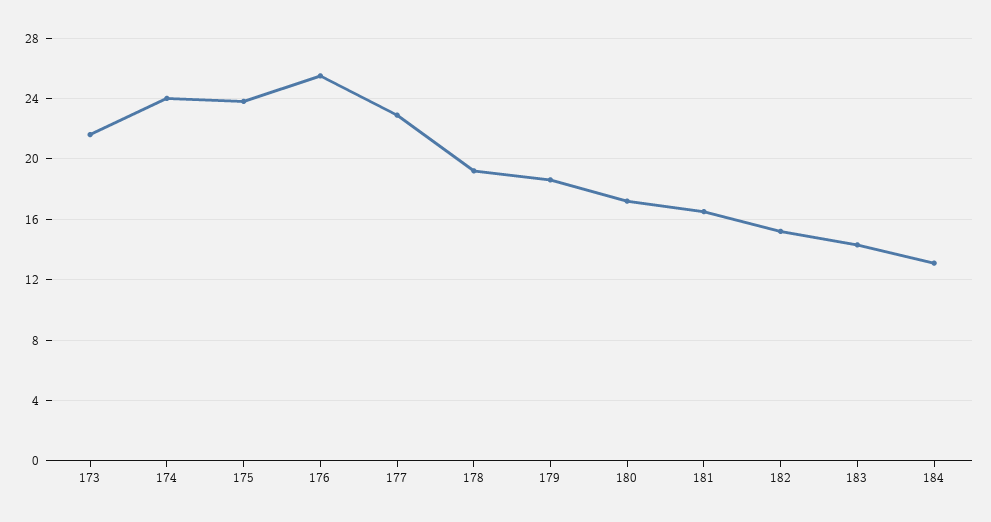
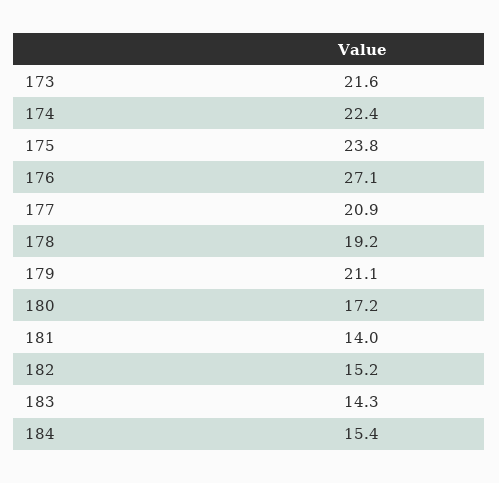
  {
    "173": 21.6,
-   "174": 24,
+   "174": 22.4,
    "175": 23.8,
-   "176": 25.5,
+   "176": 27.1,
-   "177": 23,
+   "177": 20.9,
    "178": 19.2,
-   "179": 18.5,
+   "179": 21.1,
    "180": 17.2,
-   "181": 16.5,
+   "181": 14,
    "182": 15.2,
    "183": 14.3,
-   "184": 13
+   "184": 15.4
  }

